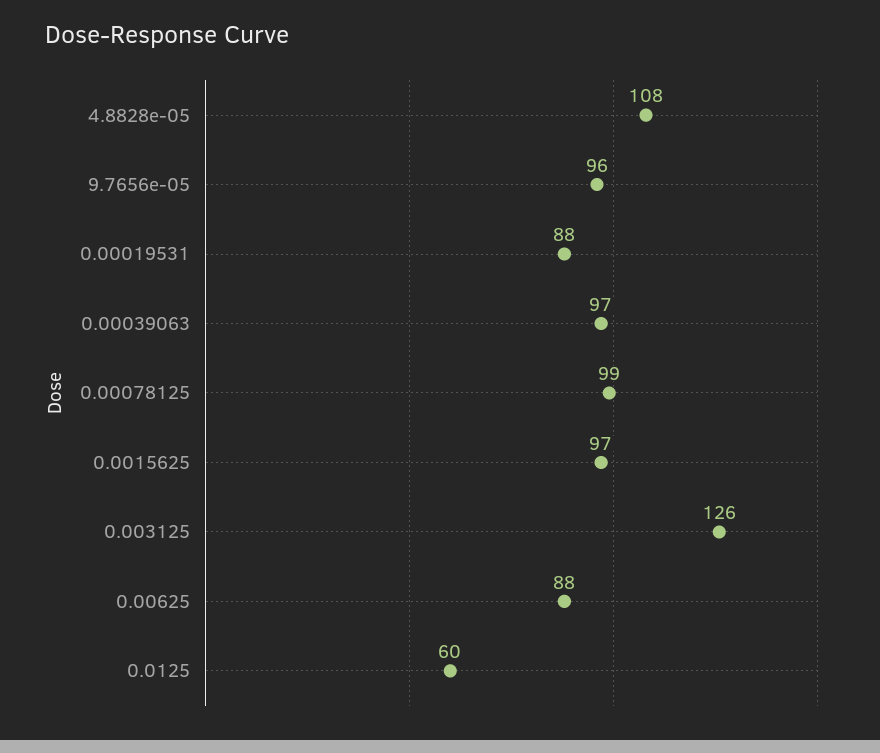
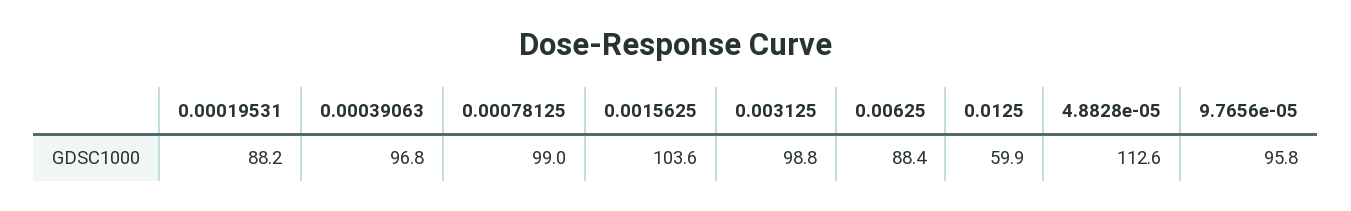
  {
-   "4.8828e-05": 108,
+   "4.8828e-05": 112.6,
    "9.7656e-05": 95.8,
    "0.00019531": 88.2,
    "0.00039063": 96.8,
    "0.00078125": 99,
-   "0.0015625": 97,
+   "0.0015625": 103.6,
-   "0.003125": 126,
+   "0.003125": 98.8,
    "0.00625": 88.4,
    "0.0125": 59.9
  }

